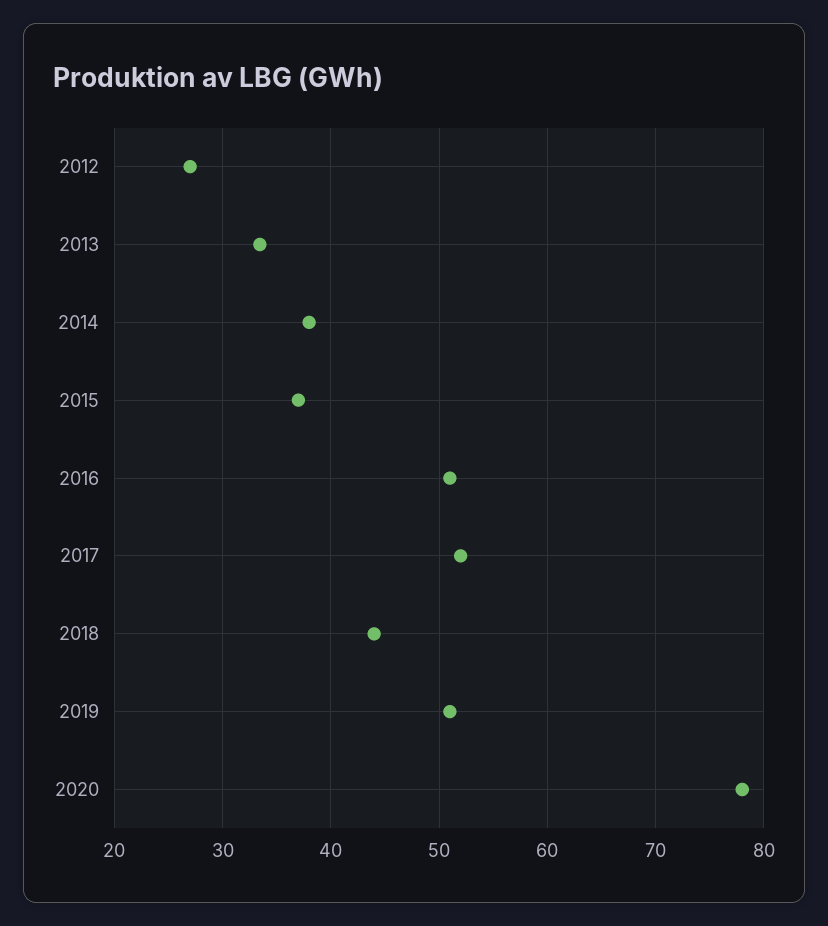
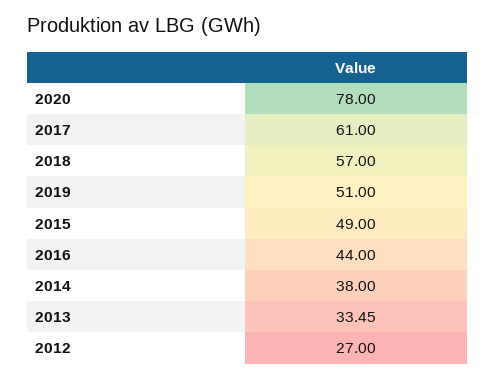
  {
    "2012": 27,
    "2013": 33.45,
    "2014": 38,
-   "2015": 37,
+   "2015": 49,
-   "2016": 51,
+   "2016": 44,
-   "2017": 52,
+   "2017": 61,
-   "2018": 44,
+   "2018": 57,
    "2019": 51,
    "2020": 78
  }

